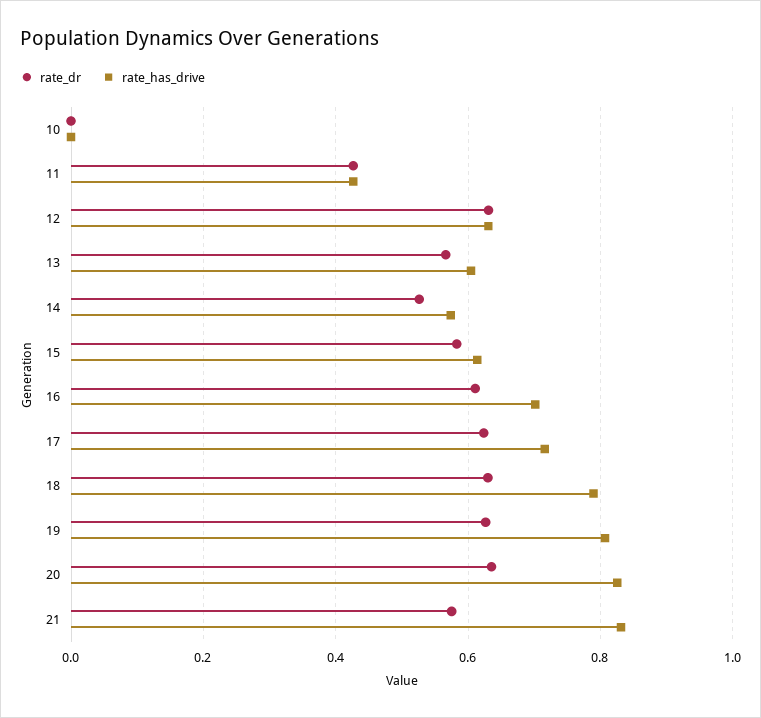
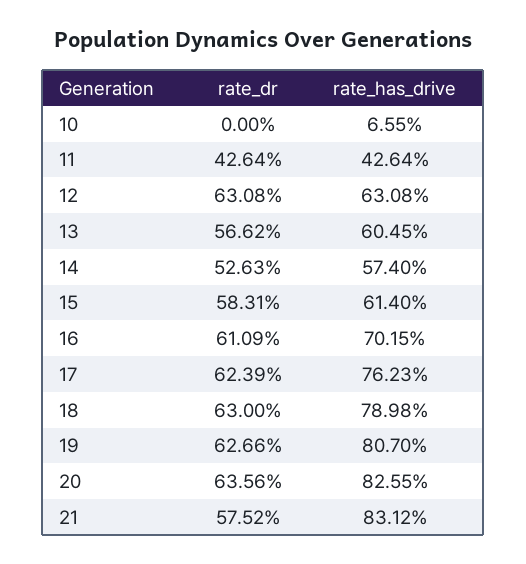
  {
    "rate_dr": {
      "10": 0,
      "11": 0.4264,
      "12": 0.6308,
      "13": 0.5662,
      "14": 0.5263,
      "15": 0.5831,
      "16": 0.6109,
      "17": 0.6239,
      "18": 0.63,
      "19": 0.6266,
      "20": 0.6356,
      "21": 0.5752
    },
    "rate_has_drive": {
-     "10": 0,
+     "10": 0.0655,
      "11": 0.4264,
      "12": 0.6308,
      "13": 0.6045,
      "14": 0.574,
      "15": 0.614,
      "16": 0.7015,
-     "17": 0.72,
+     "17": 0.7623,
      "18": 0.7898,
      "19": 0.807,
      "20": 0.8255,
      "21": 0.8312
    }
  }

